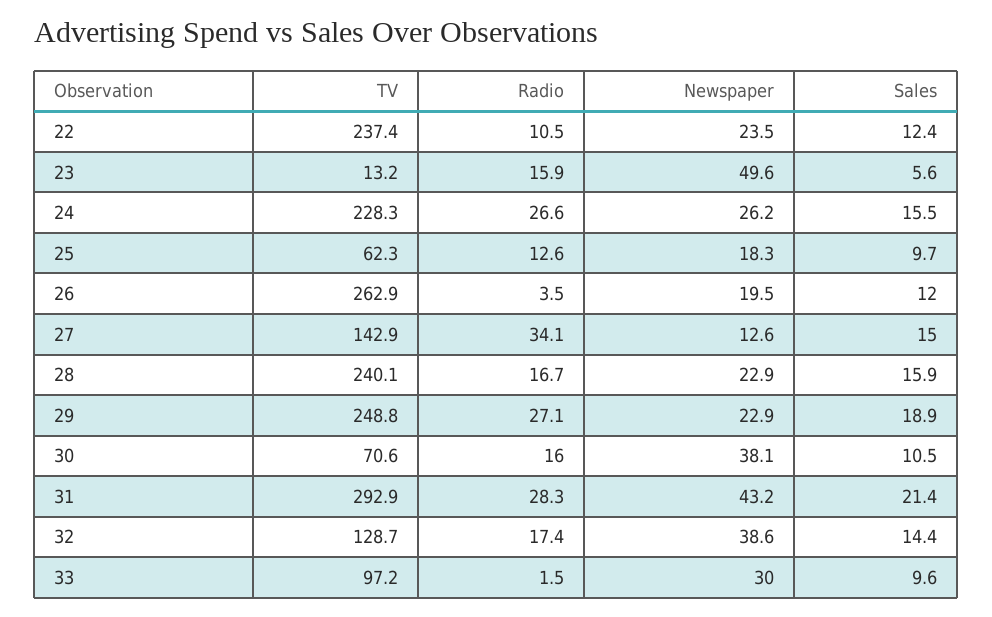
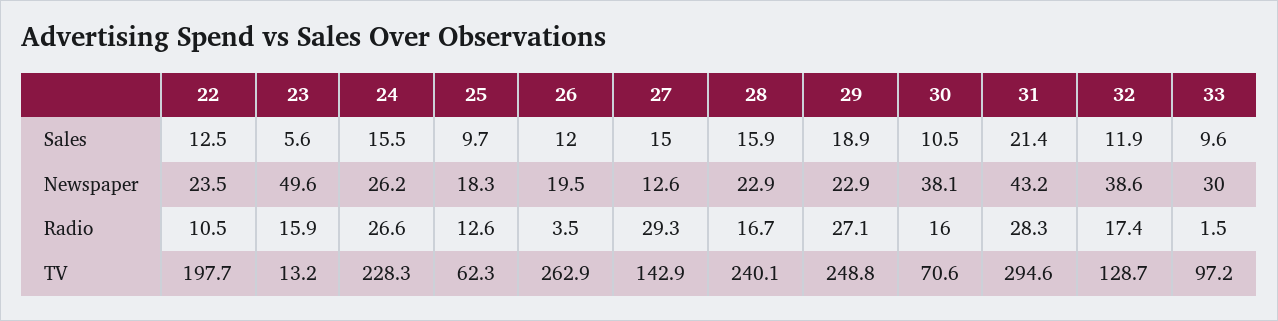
  {
    "TV": {
-     "22": 237.4,
+     "22": 197.7,
      "23": 13.2,
      "24": 228.3,
      "25": 62.3,
      "26": 262.9,
      "27": 142.9,
      "28": 240.1,
      "29": 248.8,
      "30": 70.6,
-     "31": 292.9,
+     "31": 294.6,
      "32": 128.7,
      "33": 97.2
    },
    "Radio": {
      "22": 10.5,
      "23": 15.9,
      "24": 26.6,
      "25": 12.6,
      "26": 3.5,
-     "27": 34.1,
+     "27": 29.3,
      "28": 16.7,
      "29": 27.1,
      "30": 16,
      "31": 28.3,
      "32": 17.4,
      "33": 1.5
    },
    "Newspaper": {
      "22": 23.5,
      "23": 49.6,
      "24": 26.2,
      "25": 18.3,
      "26": 19.5,
      "27": 12.6,
      "28": 22.9,
      "29": 22.9,
      "30": 38.1,
      "31": 43.2,
      "32": 38.6,
      "33": 30
    },
    "Sales": {
-     "22": 12.4,
+     "22": 12.5,
      "23": 5.6,
      "24": 15.5,
      "25": 9.7,
      "26": 12,
      "27": 15,
      "28": 15.9,
      "29": 18.9,
      "30": 10.5,
      "31": 21.4,
-     "32": 14.4,
+     "32": 11.9,
      "33": 9.6
    }
  }

